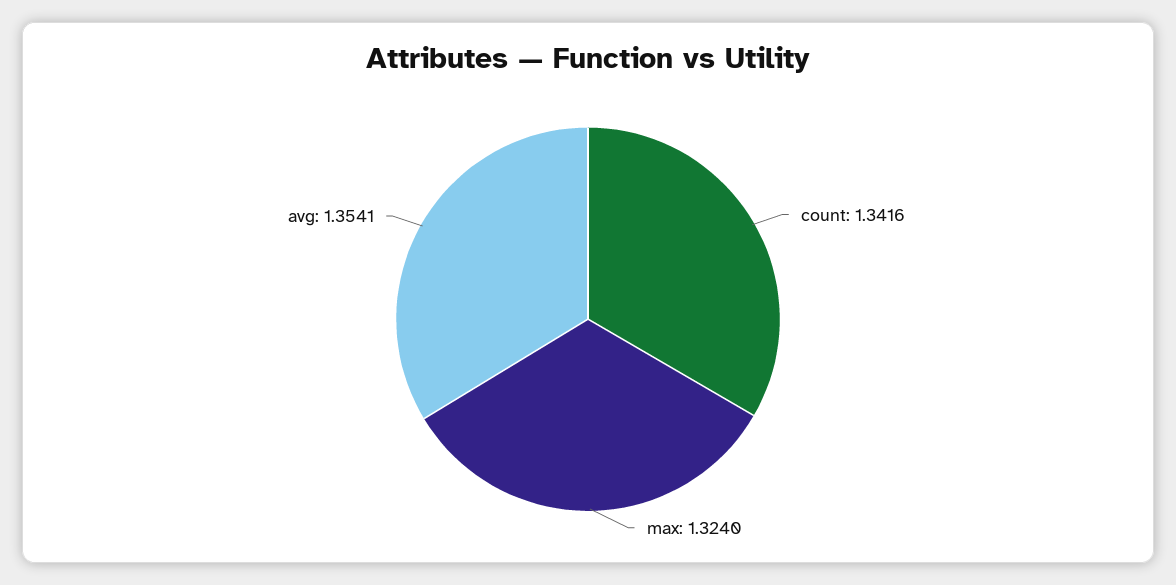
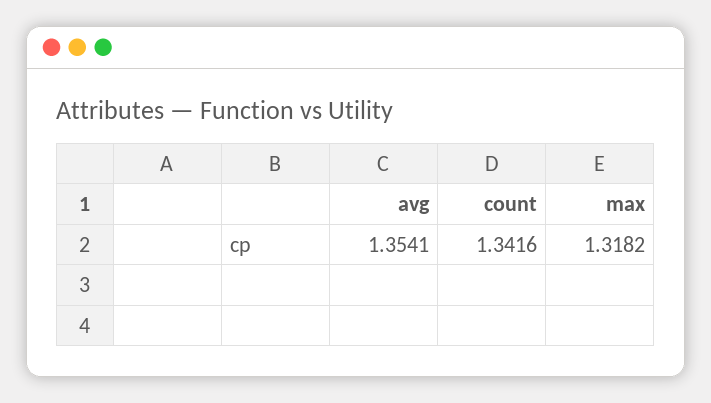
  {
    "count": 1.3416,
-   "max": 1.324,
+   "max": 1.3182,
    "avg": 1.3541
  }

